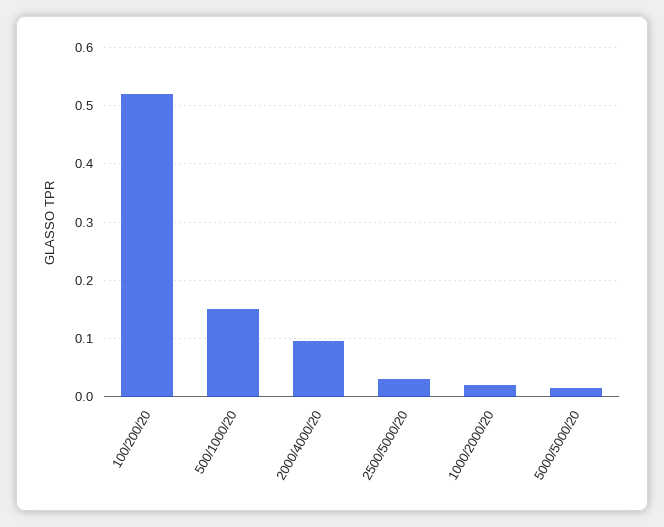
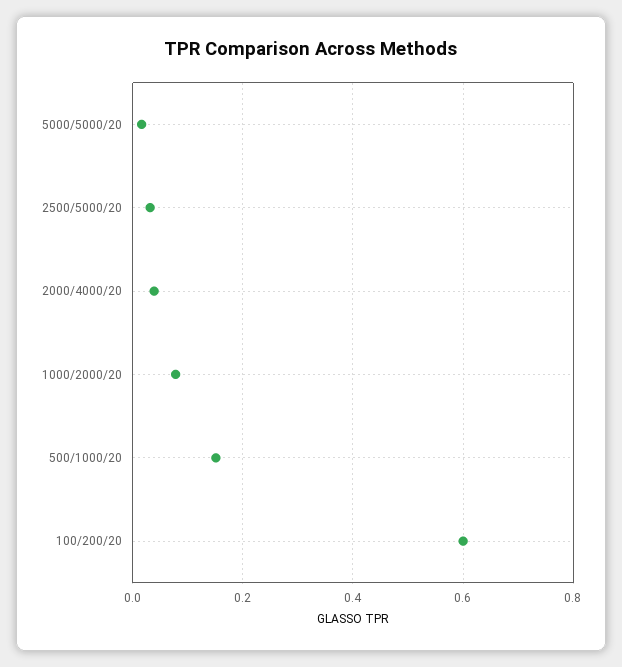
  {
-   "100/200/20": 0.52,
+   "100/200/20": 0.6,
    "500/1000/20": 0.16,
-   "2000/4000/20": 0.1,
+   "2000/4000/20": 0.04,
    "2500/5000/20": 0.04,
-   "1000/2000/20": 0.02,
+   "1000/2000/20": 0.08,
    "5000/5000/20": 0.02
  }

